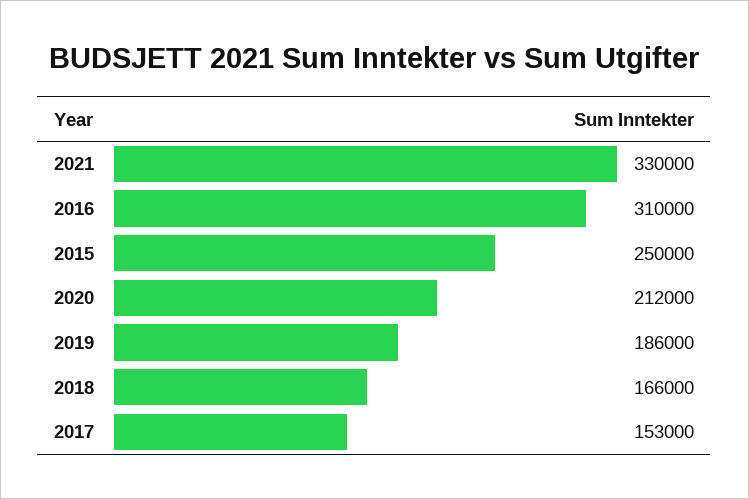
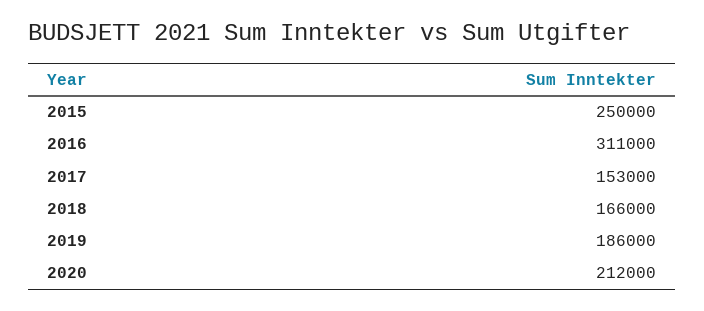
  {
-   "2021": 330000,
-   "2016": 310000,
+   "2016": 311000,
    "2015": 250000,
    "2020": 212000,
    "2019": 186000,
    "2018": 166000,
    "2017": 153000
  }

